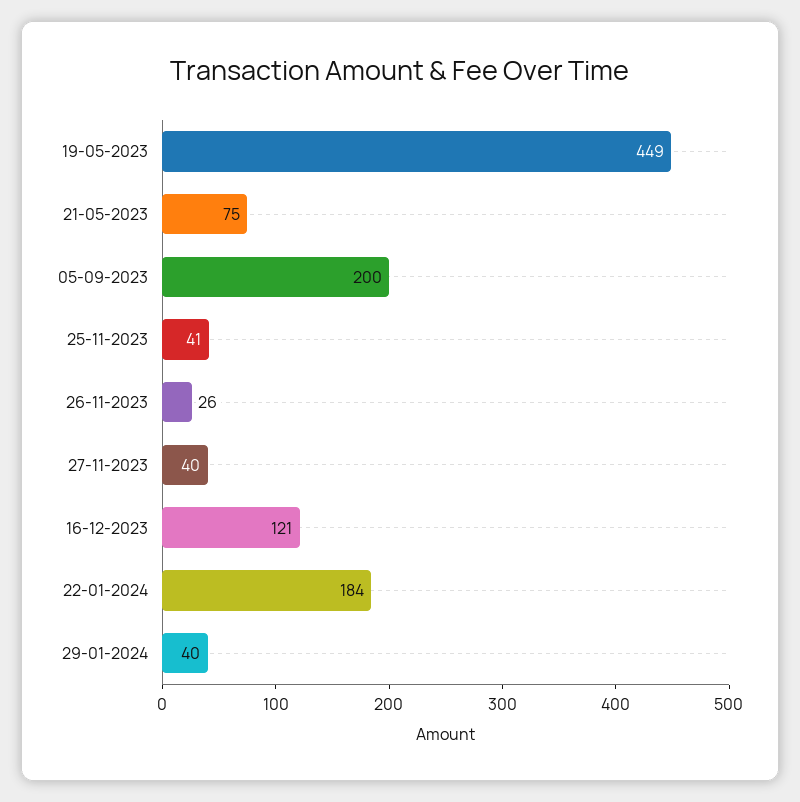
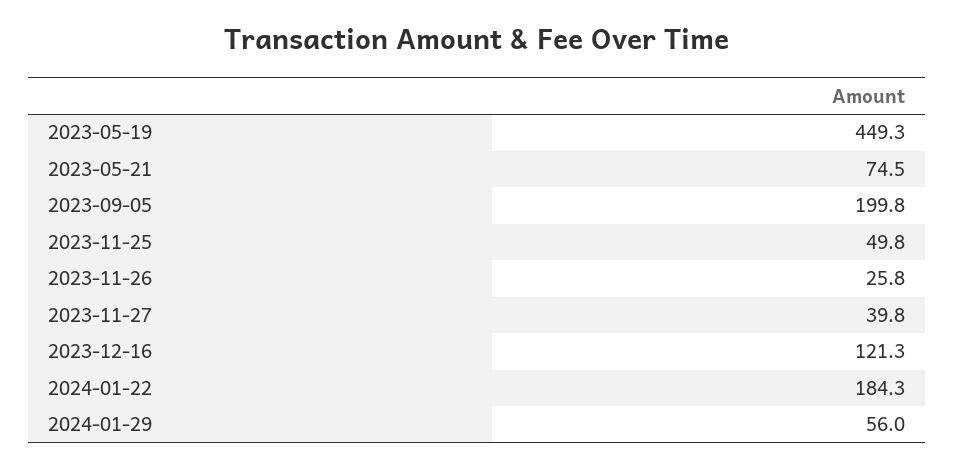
  {
    "19-05-2023": 449.3,
    "21-05-2023": 74.5,
    "05-09-2023": 199.8,
-   "25-11-2023": 41,
+   "25-11-2023": 49.8,
    "26-11-2023": 25.8,
    "27-11-2023": 39.8,
    "16-12-2023": 121.3,
    "22-01-2024": 184.3,
-   "29-01-2024": 40
+   "29-01-2024": 56
  }

